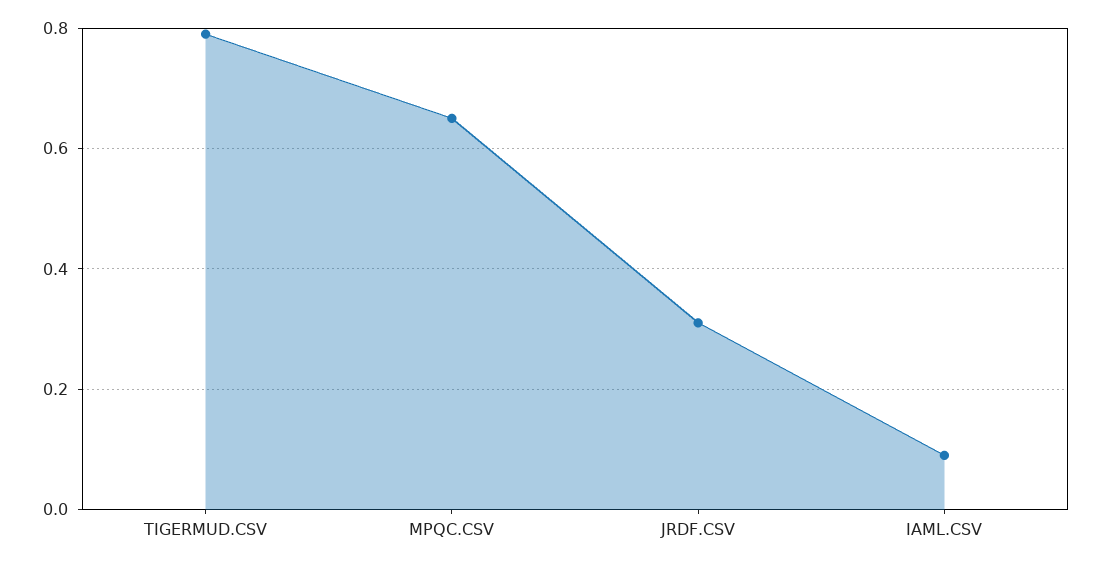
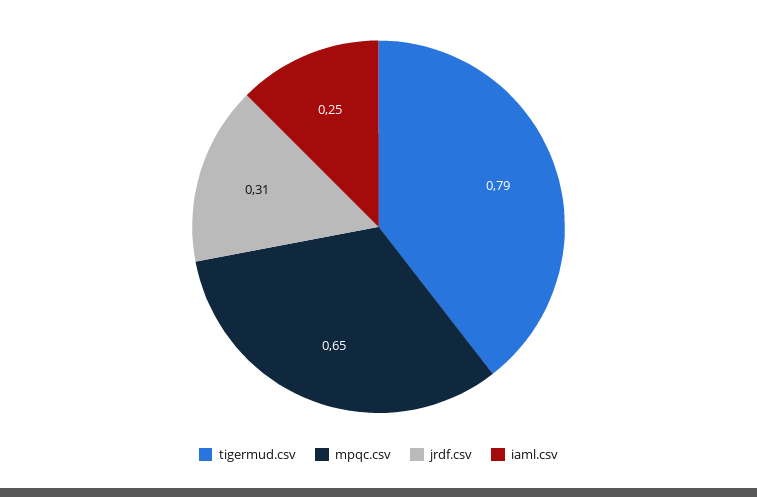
  {
    "TIGERMUD.CSV": 0.79,
    "MPQC.CSV": 0.65,
    "JRDF.CSV": 0.31,
-   "IAML.CSV": 0.1
+   "IAML.CSV": 0.25
  }

